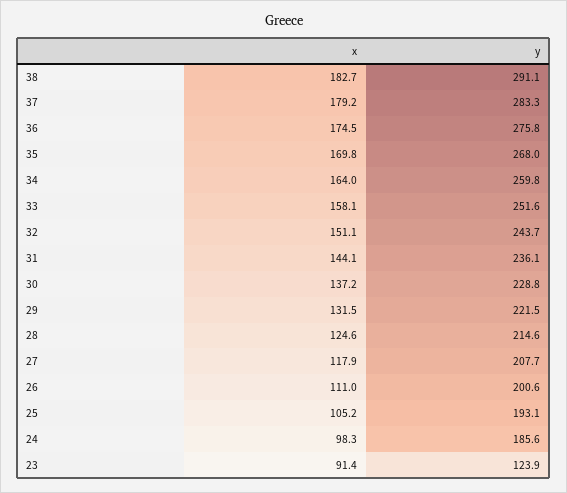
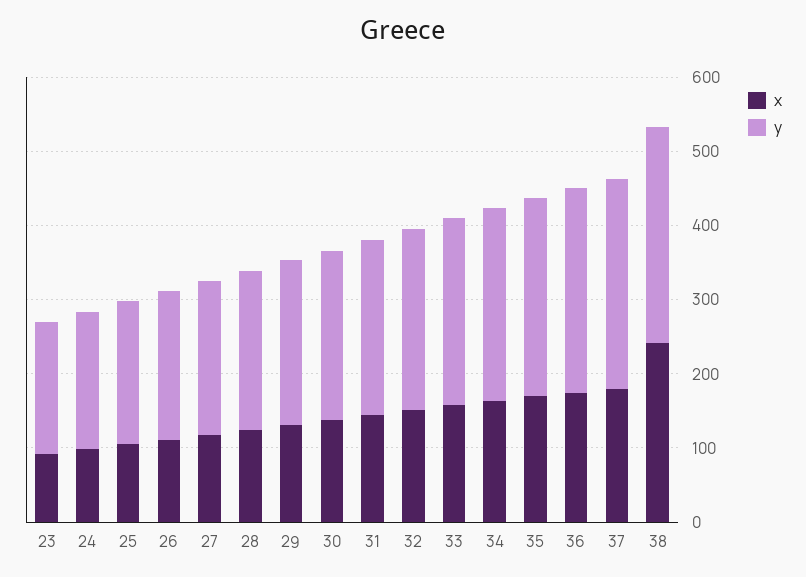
  {
    "x": {
-     "38": 182.7,
+     "38": 240,
      "37": 179.2,
      "36": 174.5,
      "35": 169.8,
      "34": 164,
      "33": 158.1,
      "32": 151.1,
      "31": 144.1,
      "30": 137.2,
      "29": 131.5,
      "28": 124.6,
      "27": 117.9,
      "26": 111,
      "25": 105.2,
      "24": 98.3,
      "23": 91.4
    },
    "y": {
      "38": 291.1,
      "37": 283.3,
      "36": 275.8,
      "35": 268,
      "34": 259.8,
      "33": 251.6,
      "32": 243.7,
      "31": 236.1,
      "30": 228.8,
      "29": 221.5,
      "28": 214.6,
      "27": 207.7,
      "26": 200.6,
      "25": 193.1,
      "24": 185.6,
-     "23": 123.9
+     "23": 180
    }
  }

